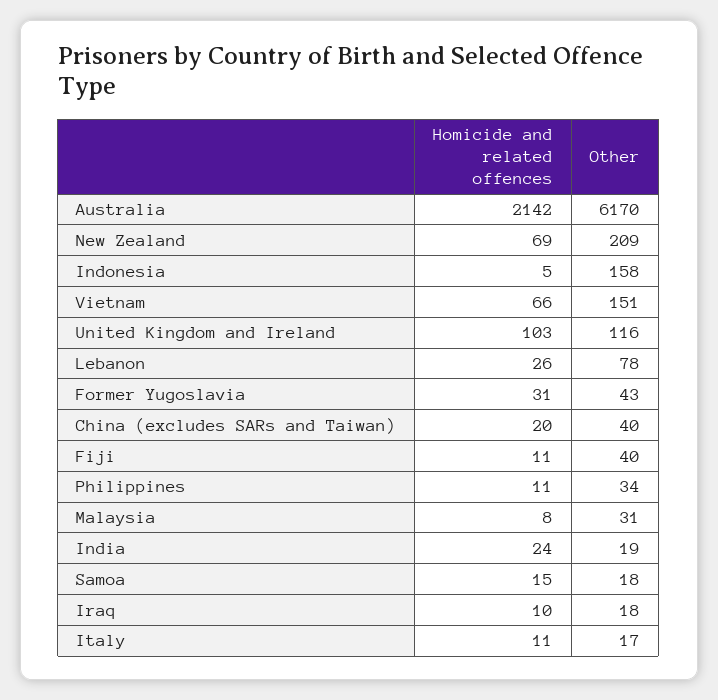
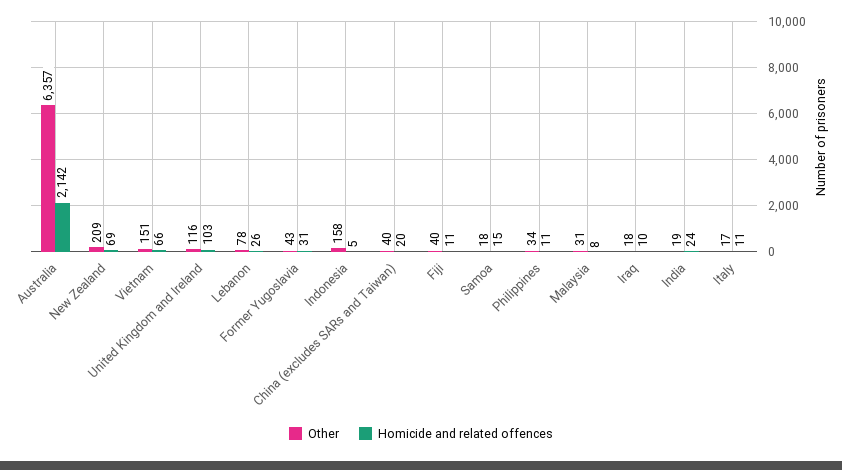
  {
    "Homicide and related offences": {
      "Australia": 2142,
      "New Zealand": 69,
      "Indonesia": 5,
      "Vietnam": 66,
      "United Kingdom and Ireland": 103,
      "Lebanon": 26,
      "Former Yugoslavia": 31,
      "China (excludes SARs and Taiwan)": 20,
      "Fiji": 11,
      "Philippines": 11,
      "Malaysia": 8,
      "India": 24,
      "Samoa": 15,
      "Iraq": 10,
      "Italy": 11
    },
    "Other": {
-     "Australia": 6170,
+     "Australia": 6357,
      "New Zealand": 209,
      "Indonesia": 158,
      "Vietnam": 151,
      "United Kingdom and Ireland": 116,
      "Lebanon": 78,
      "Former Yugoslavia": 43,
      "China (excludes SARs and Taiwan)": 40,
      "Fiji": 40,
      "Philippines": 34,
      "Malaysia": 31,
      "India": 19,
      "Samoa": 18,
      "Iraq": 18,
      "Italy": 17
    }
  }

